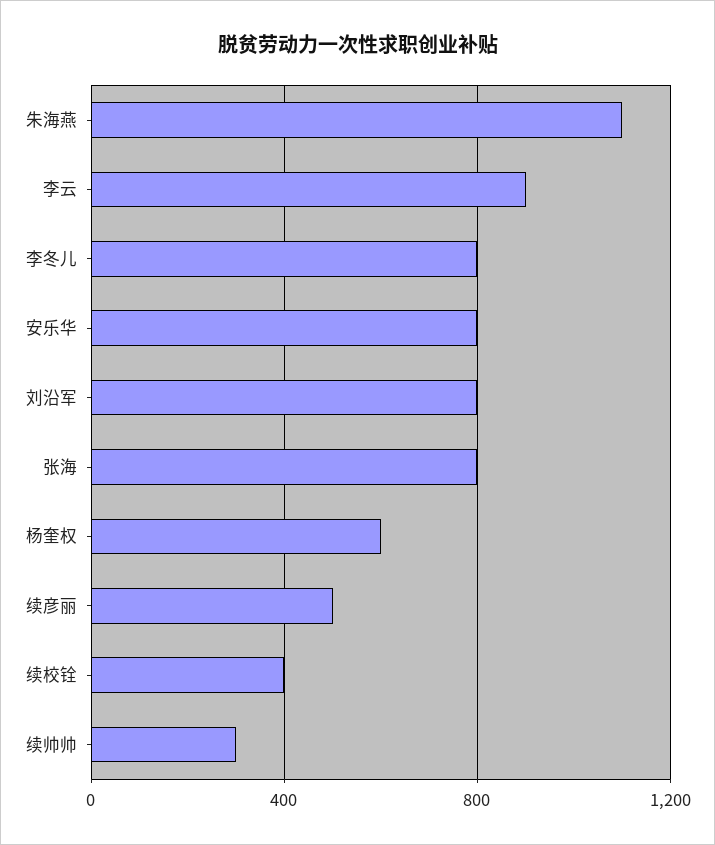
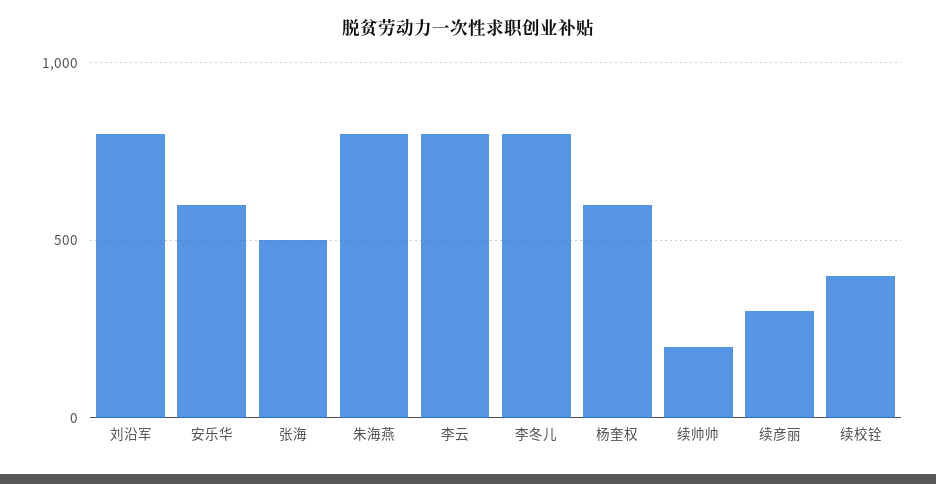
  {
-   "朱海燕": 1100,
+   "朱海燕": 800,
-   "李云": 900,
+   "李云": 800,
    "李冬儿": 800,
-   "安乐华": 800,
+   "安乐华": 600,
    "刘沿军": 800,
-   "张海": 800,
+   "张海": 500,
    "杨奎权": 600,
-   "续彦丽": 500,
+   "续彦丽": 300,
    "续校铨": 400,
-   "续帅帅": 300
+   "续帅帅": 200
  }

